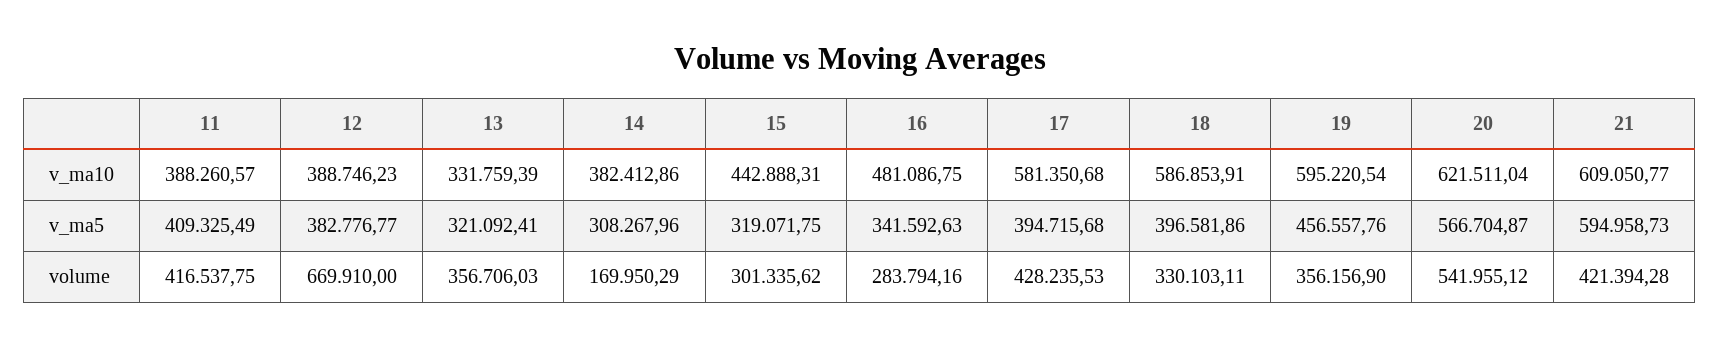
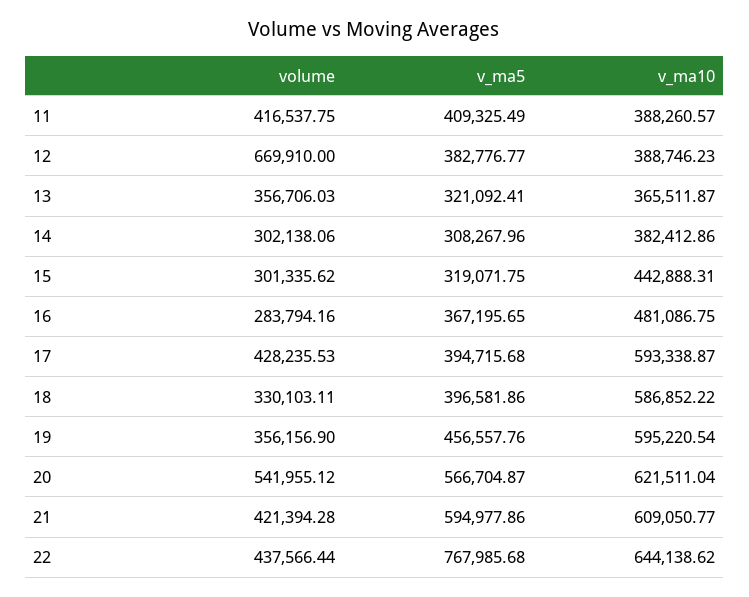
  {
    "11": {
      "v_ma10": 388260.57,
      "v_ma5": 409325.49,
      "volume": 416537.75
    },
    "12": {
      "v_ma10": 388746.23,
      "v_ma5": 382776.77,
      "volume": 669910
    },
    "13": {
-     "v_ma10": 331759.39,
+     "v_ma10": 365511.87,
      "v_ma5": 321092.41,
      "volume": 356706.03
    },
    "14": {
      "v_ma10": 382412.86,
      "v_ma5": 308267.96,
-     "volume": 169950.29
+     "volume": 302138.06
    },
    "15": {
      "v_ma10": 442888.31,
      "v_ma5": 319071.75,
      "volume": 301335.62
    },
    "16": {
      "v_ma10": 481086.75,
-     "v_ma5": 341592.63,
+     "v_ma5": 367195.65,
      "volume": 283794.16
    },
    "17": {
-     "v_ma10": 581350.68,
+     "v_ma10": 593338.87,
      "v_ma5": 394715.68,
      "volume": 428235.53
    },
    "18": {
-     "v_ma10": 586853.91,
+     "v_ma10": 586852.22,
      "v_ma5": 396581.86,
      "volume": 330103.11
    },
    "19": {
      "v_ma10": 595220.54,
      "v_ma5": 456557.76,
      "volume": 356156.9
    },
    "20": {
      "v_ma10": 621511.04,
      "v_ma5": 566704.87,
      "volume": 541955.12
    },
    "21": {
      "v_ma10": 609050.77,
-     "v_ma5": 594958.73,
+     "v_ma5": 594977.86,
      "volume": 421394.28
-   }
+   },
+   "22": {
+     "volume": 437566.44,
+     "v_ma5": 767985.68,
+     "v_ma10": 644138.62
+   }
  }

